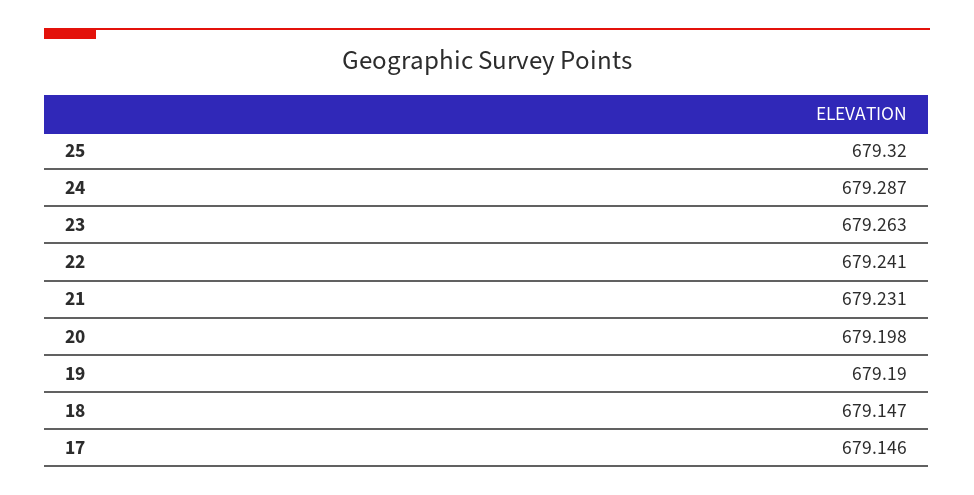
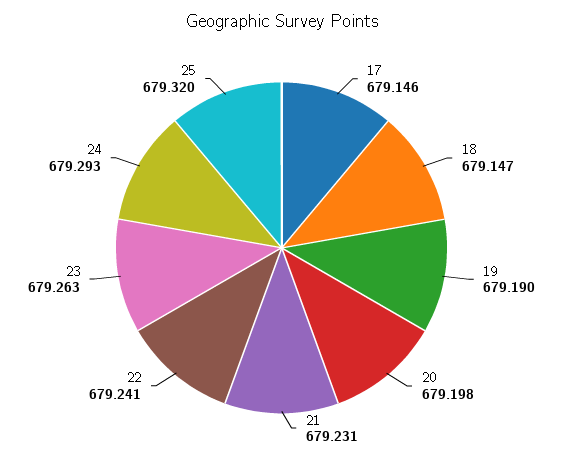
  {
    "25": 679.32,
-   "24": 679.287,
+   "24": 679.293,
    "23": 679.263,
    "22": 679.241,
    "21": 679.231,
    "20": 679.198,
    "19": 679.19,
    "18": 679.147,
    "17": 679.146
  }

